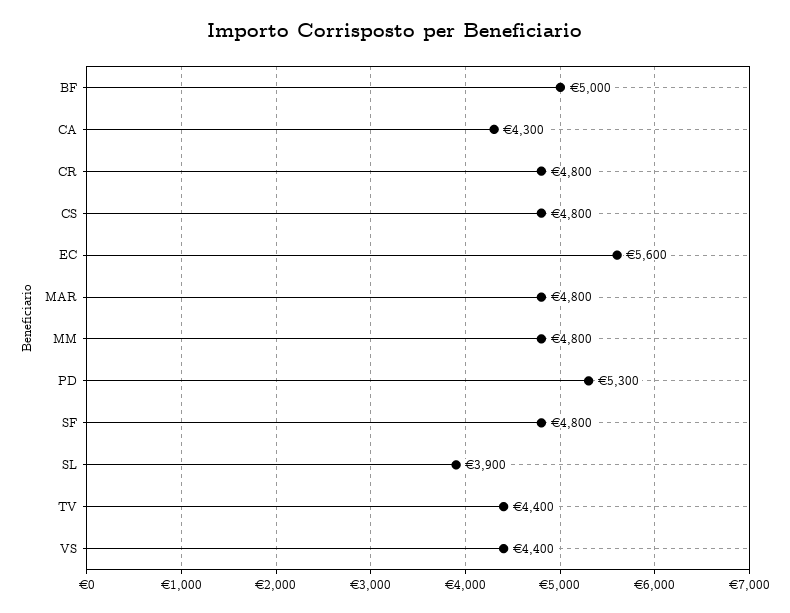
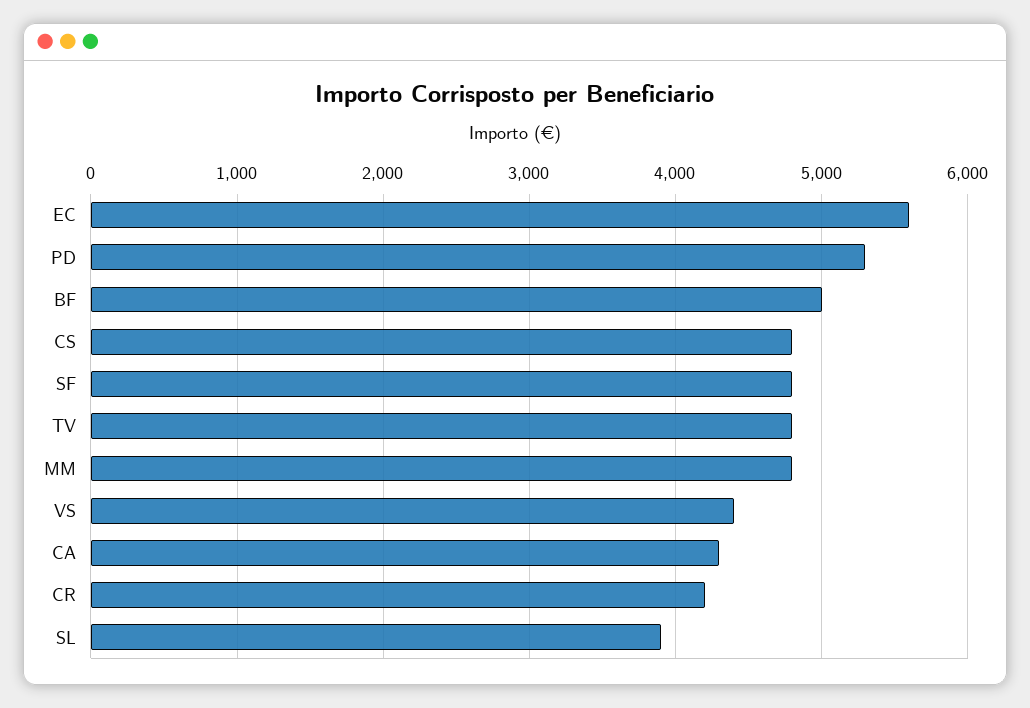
  {
    "BF": 5000,
    "CA": 4300,
-   "CR": 4800,
+   "CR": 4200,
    "CS": 4800,
    "EC": 5600,
-   "MAR": 4800,
    "MM": 4800,
    "PD": 5300,
    "SF": 4800,
    "SL": 3900,
-   "TV": 4400,
+   "TV": 4800,
    "VS": 4400
  }

